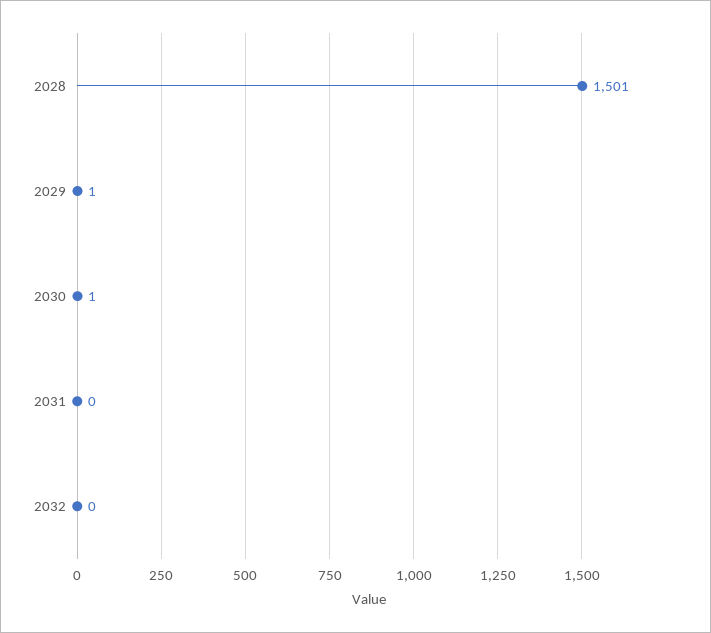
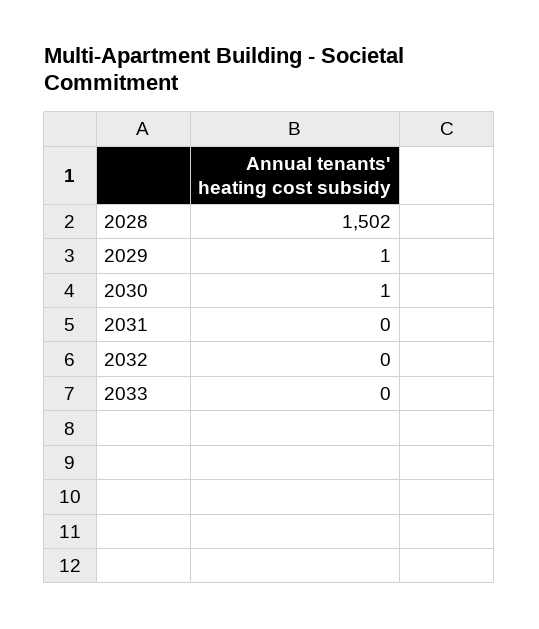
  {
-   "2028": 1501,
+   "2028": 1502,
    "2029": 1,
    "2030": 1,
    "2031": 0,
-   "2032": 0
+   "2032": 0,
+   "2033": 0
  }

